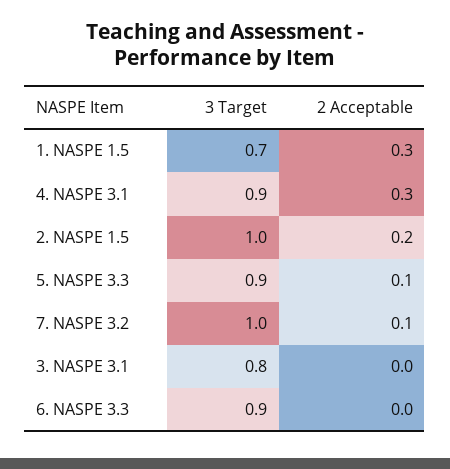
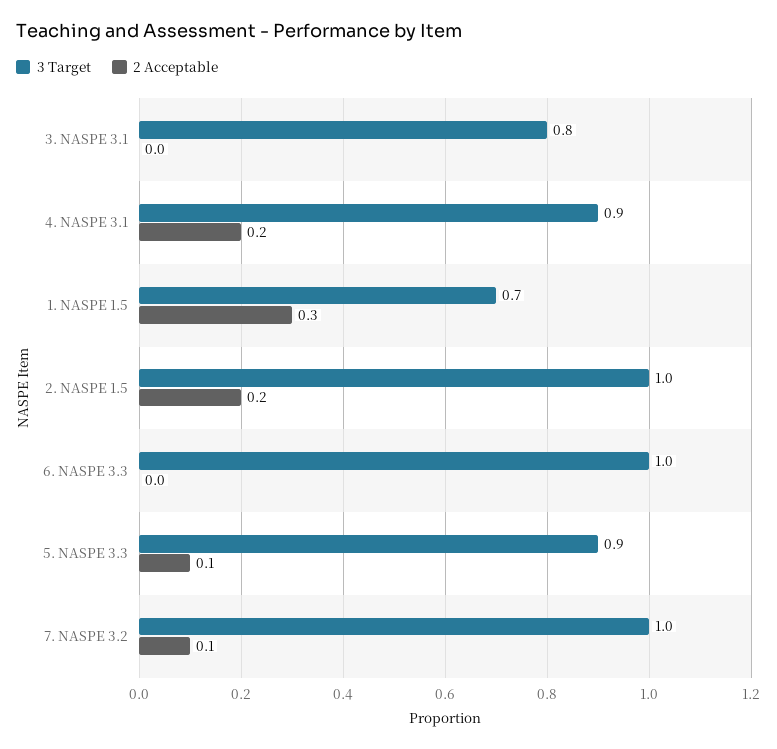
  {
    "3 Target": {
      "1. NASPE 1.5": 0.7,
      "4. NASPE 3.1": 0.9,
      "2. NASPE 1.5": 1,
      "5. NASPE 3.3": 0.9,
      "7. NASPE 3.2": 1,
      "3. NASPE 3.1": 0.8,
-     "6. NASPE 3.3": 0.9
+     "6. NASPE 3.3": 1
    },
    "2 Acceptable": {
      "1. NASPE 1.5": 0.3,
-     "4. NASPE 3.1": 0.3,
+     "4. NASPE 3.1": 0.2,
      "2. NASPE 1.5": 0.2,
      "5. NASPE 3.3": 0.1,
      "7. NASPE 3.2": 0.1,
      "3. NASPE 3.1": 0,
      "6. NASPE 3.3": 0
    }
  }

